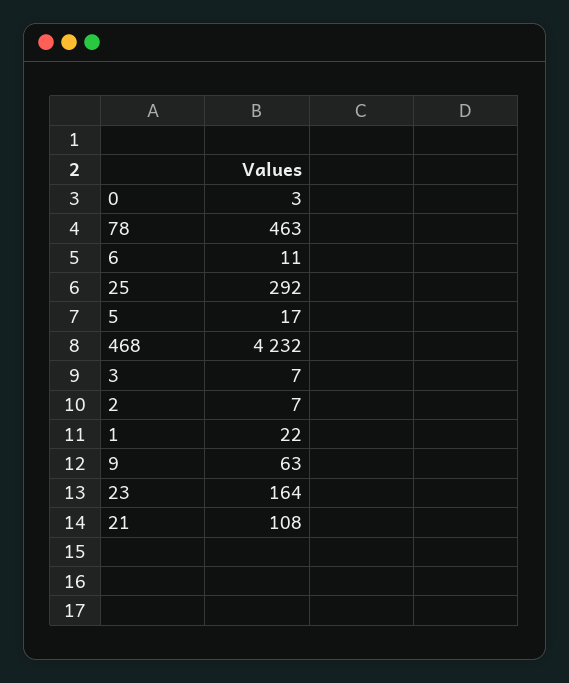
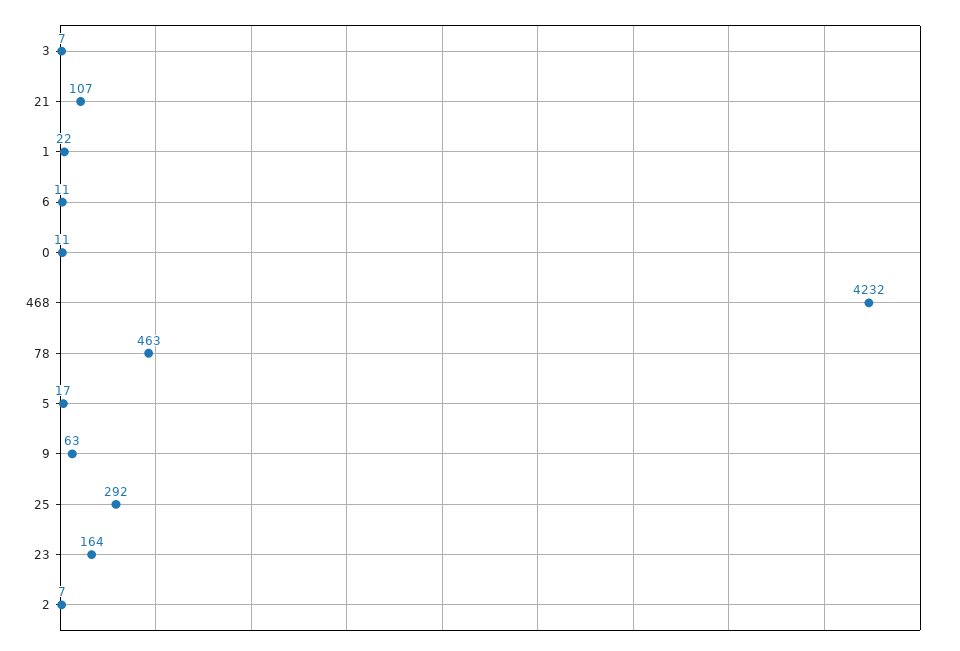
  {
-   "0": 3,
+   "0": 11,
    "78": 463,
    "6": 11,
    "25": 292,
    "5": 17,
    "468": 4232,
    "3": 7,
    "2": 7,
    "1": 22,
    "9": 63,
    "23": 164,
-   "21": 108
+   "21": 107
  }

